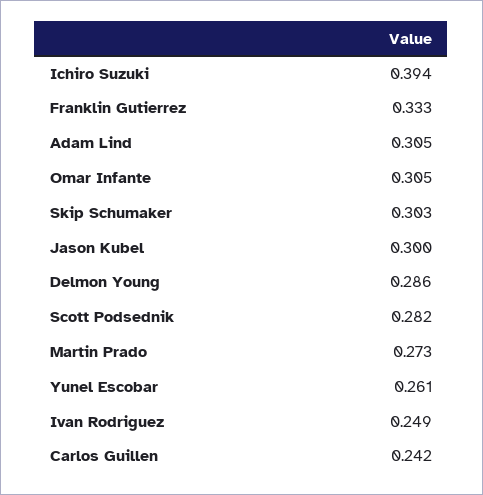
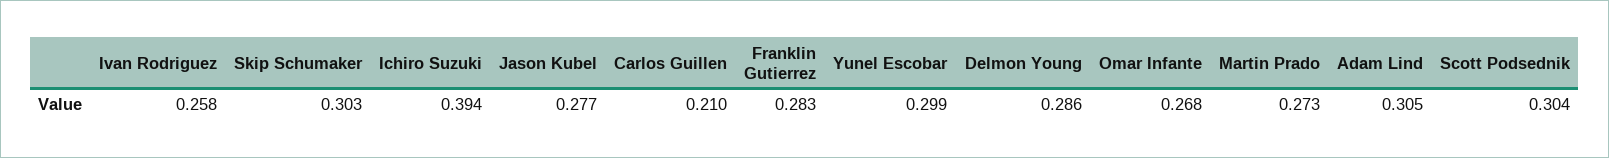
  {
    "Ichiro Suzuki": 0.394,
-   "Franklin Gutierrez": 0.333,
+   "Franklin Gutierrez": 0.283,
    "Adam Lind": 0.305,
-   "Omar Infante": 0.305,
+   "Omar Infante": 0.268,
    "Skip Schumaker": 0.303,
-   "Jason Kubel": 0.3,
+   "Jason Kubel": 0.277,
    "Delmon Young": 0.286,
-   "Scott Podsednik": 0.282,
+   "Scott Podsednik": 0.304,
    "Martin Prado": 0.273,
-   "Yunel Escobar": 0.261,
+   "Yunel Escobar": 0.299,
-   "Ivan Rodriguez": 0.249,
+   "Ivan Rodriguez": 0.258,
-   "Carlos Guillen": 0.242
+   "Carlos Guillen": 0.21
  }

